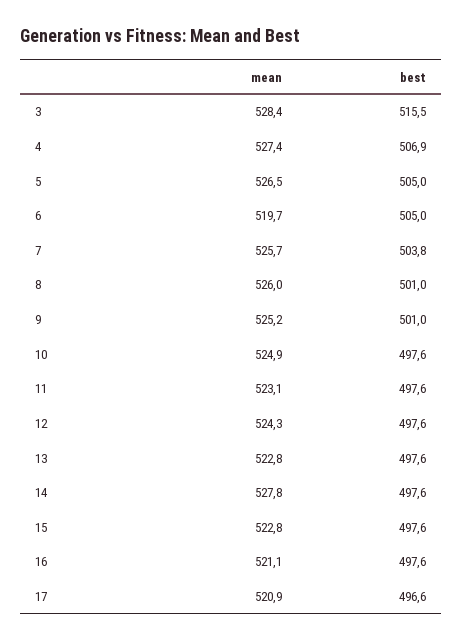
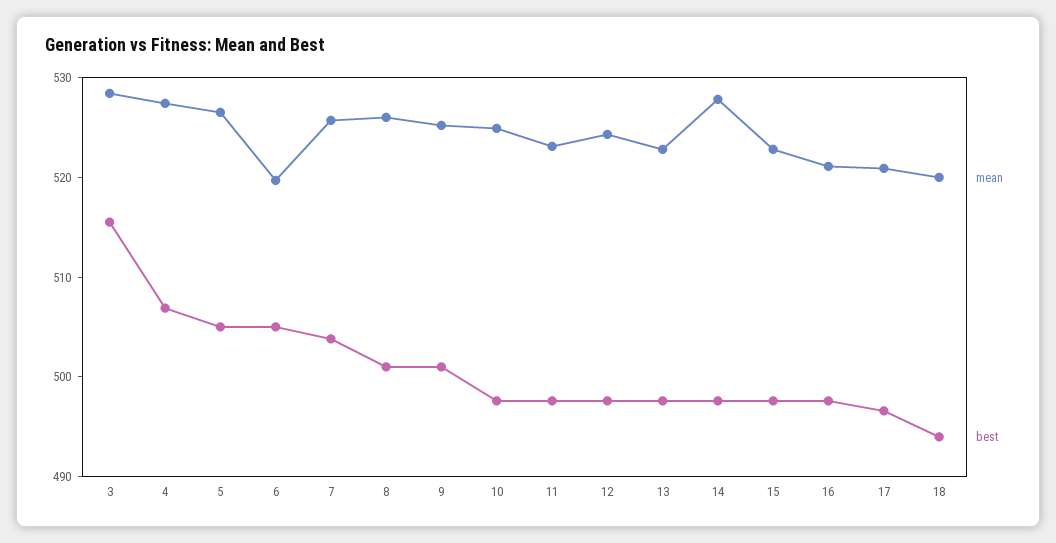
  {
    "mean": {
      "3": 528.4,
      "4": 527.4,
      "5": 526.5,
      "6": 519.7,
      "7": 525.7,
      "8": 526,
      "9": 525.2,
      "10": 524.9,
      "11": 523.1,
      "12": 524.3,
      "13": 522.8,
      "14": 527.8,
      "15": 522.8,
      "16": 521.1,
-     "17": 520.9
+     "17": 520.9,
+     "18": 520
    },
    "best": {
      "3": 515.5,
      "4": 506.9,
      "5": 505,
      "6": 505,
      "7": 503.8,
      "8": 501,
      "9": 501,
      "10": 497.6,
      "11": 497.6,
      "12": 497.6,
      "13": 497.6,
      "14": 497.6,
      "15": 497.6,
      "16": 497.6,
-     "17": 496.6
+     "17": 496.6,
+     "18": 494
    }
  }

